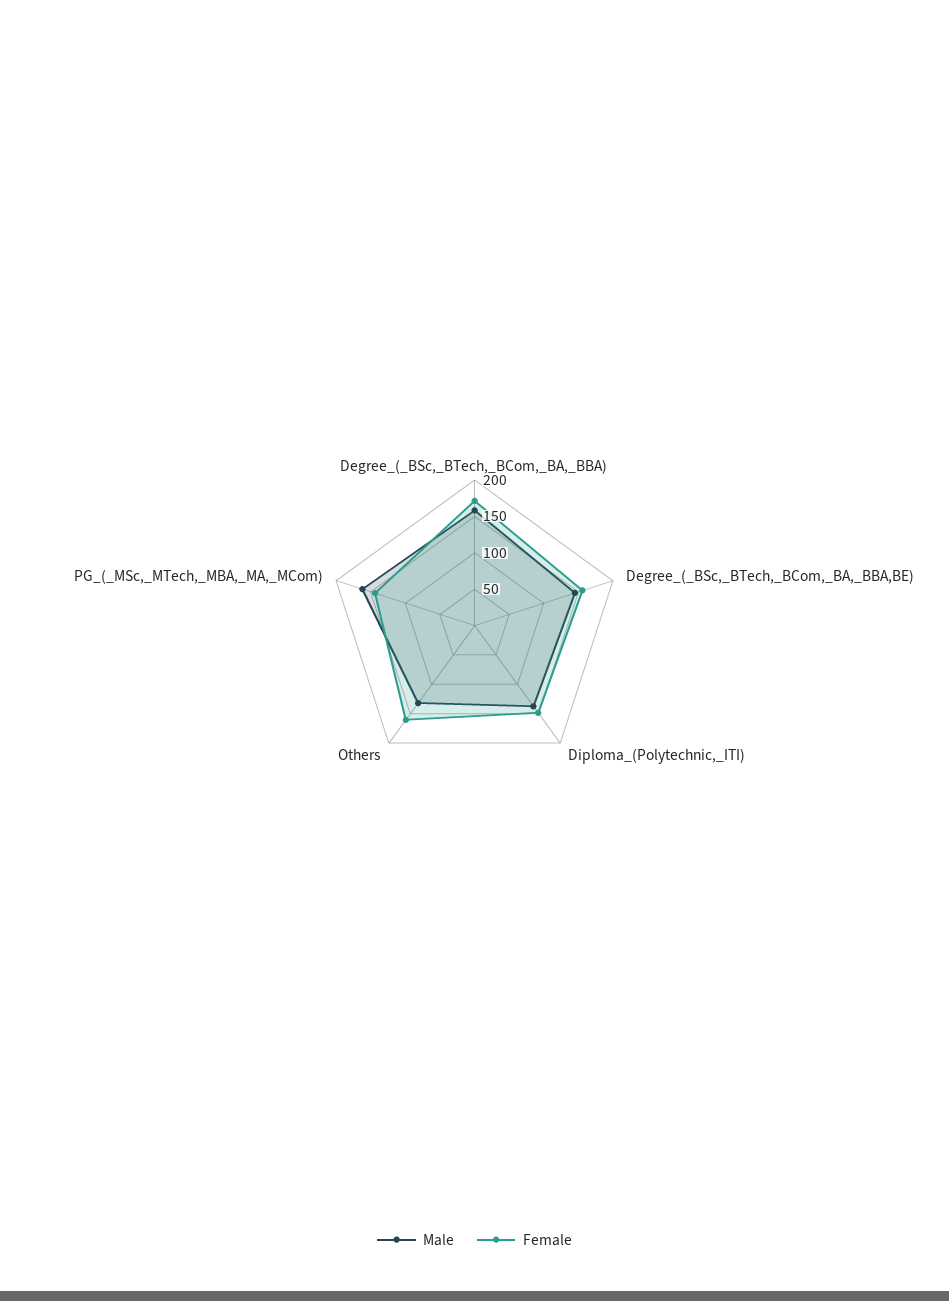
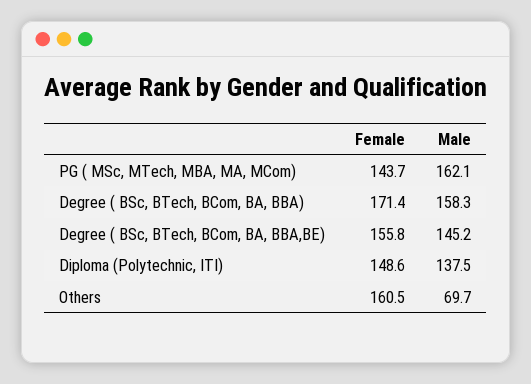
  {
    "Male": {
      "Degree_(_BSc,_BTech,_BCom,_BA,_BBA)": 158.3,
      "Degree_(_BSc,_BTech,_BCom,_BA,_BBA,BE)": 145.2,
      "Diploma_(Polytechnic,_ITI)": 137.5,
-     "Others": 125,
+     "Others": 69.7,
      "PG_(_MSc,_MTech,_MBA,_MA,_MCom)": 162.1
    },
    "Female": {
      "Degree_(_BSc,_BTech,_BCom,_BA,_BBA)": 171.4,
      "Degree_(_BSc,_BTech,_BCom,_BA,_BBA,BE)": 155.8,
      "Diploma_(Polytechnic,_ITI)": 148.6,
      "Others": 160.5,
      "PG_(_MSc,_MTech,_MBA,_MA,_MCom)": 143.7
    }
  }

